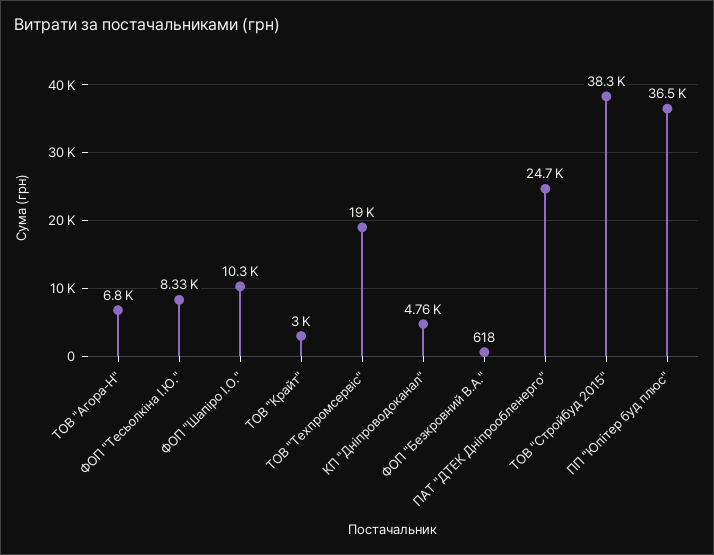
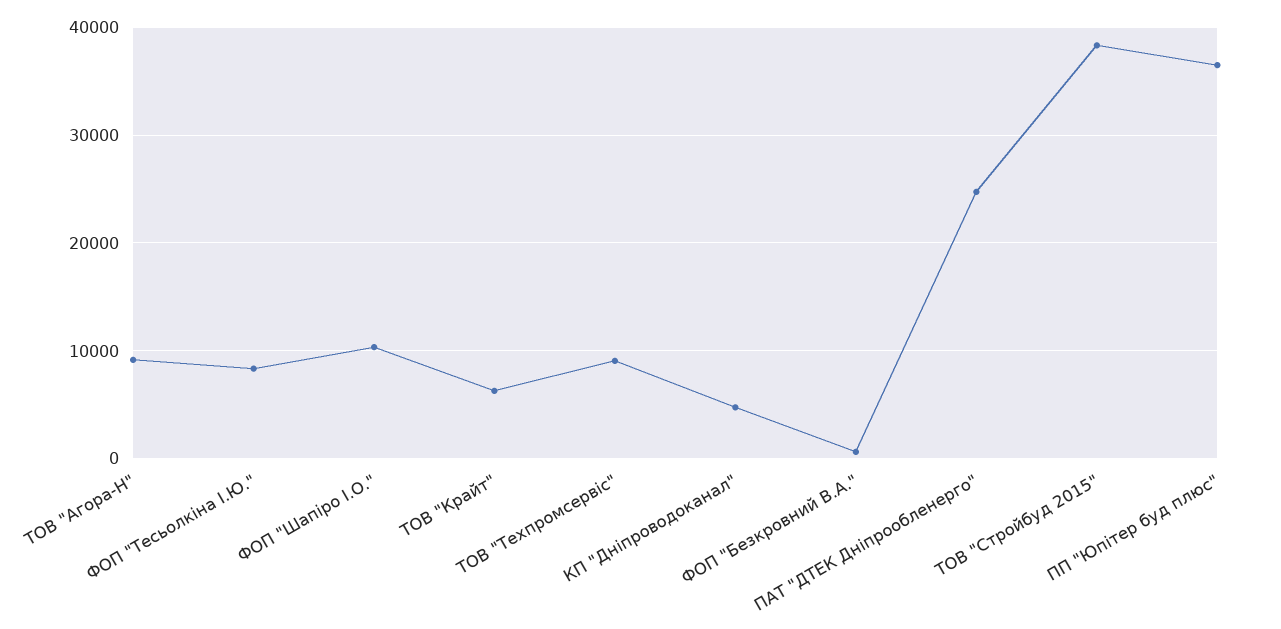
  {
-   "ТОВ \"Агора-Н\"": 6800,
+   "ТОВ \"Агора-Н\"": 9000,
    "ФОП \"Тесьолкіна І.Ю.\"": 8330,
    "ФОП \"Шапіро І.О.\"": 10300,
-   "ТОВ \"Крайт\"": 3000,
+   "ТОВ \"Крайт\"": 6000,
-   "ТОВ \"Техпромсервіс\"": 19000,
+   "ТОВ \"Техпромсервіс\"": 9000,
    "КП \"Дніпроводоканал\"": 4760,
    "ФОП \"Безкровний В.А.\"": 618,
    "ПАТ \"ДТЕК Дніпрообленерго\"": 24700,
    "ТОВ \"Стройбуд 2015\"": 38300,
    "ПП \"Юпітер буд плюс\"": 36500
  }

